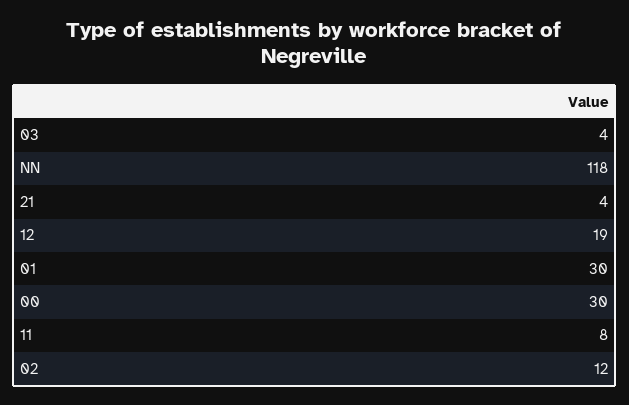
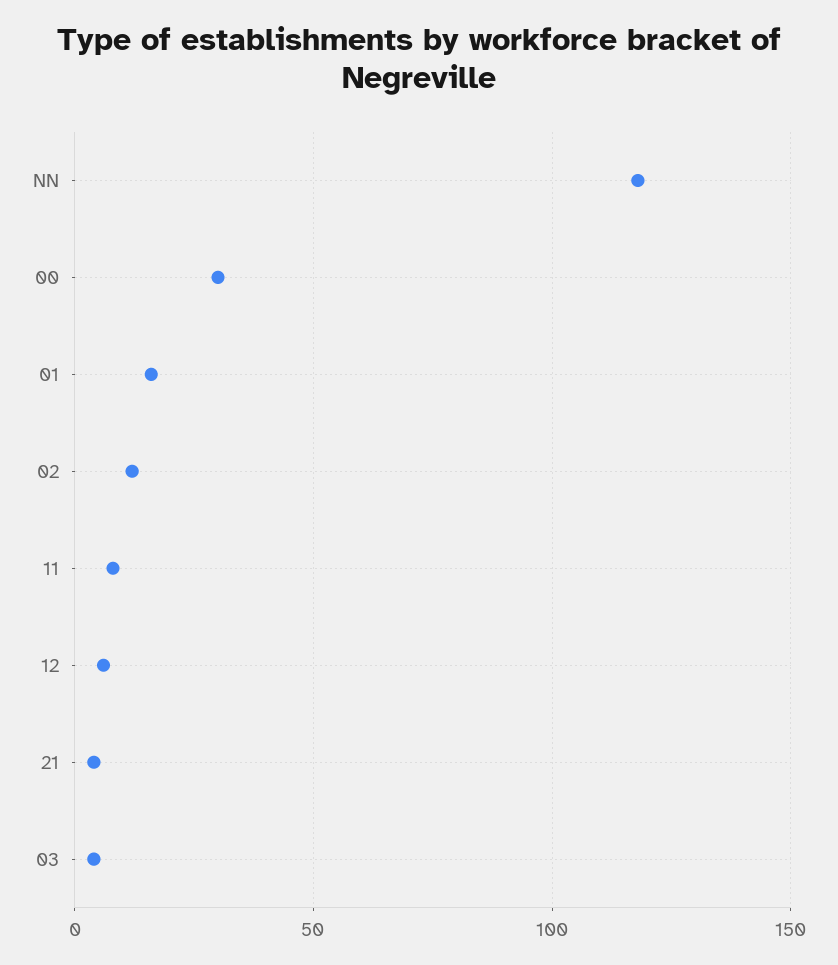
  {
    "03": 4,
    "NN": 118,
    "21": 4,
-   "12": 19,
+   "12": 5,
-   "01": 30,
+   "01": 15,
    "00": 30,
    "11": 8,
    "02": 12
  }

